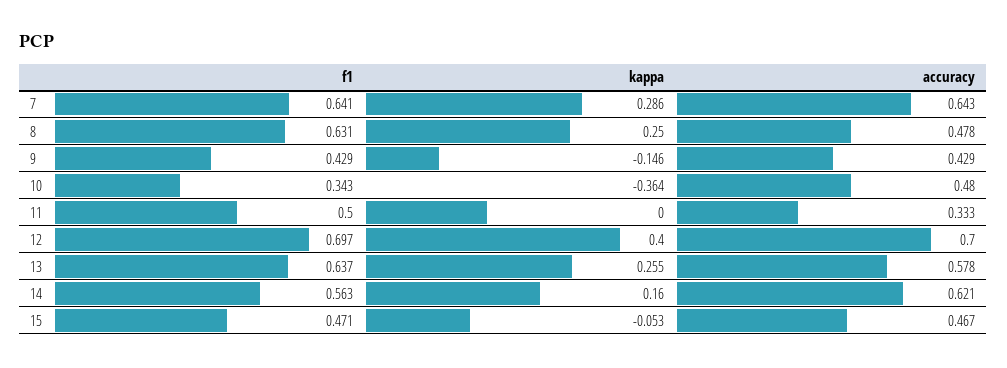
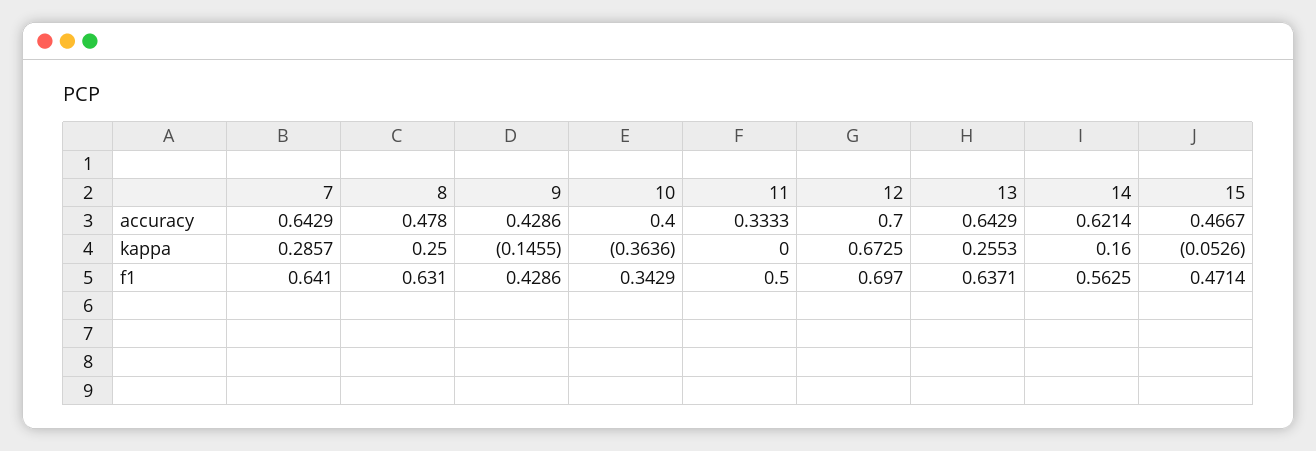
  {
    "f1": {
      "7": 0.641,
      "8": 0.631,
      "9": 0.4286,
      "10": 0.3429,
      "11": 0.5,
      "12": 0.697,
      "13": 0.6371,
      "14": 0.5625,
      "15": 0.4714
    },
    "kappa": {
      "7": 0.2857,
      "8": 0.25,
      "9": -0.1455,
      "10": -0.3636,
      "11": 0,
-     "12": 0.4,
+     "12": 0.6725,
      "13": 0.2553,
      "14": 0.16,
      "15": -0.0526
    },
    "accuracy": {
      "7": 0.6429,
      "8": 0.478,
      "9": 0.4286,
-     "10": 0.48,
+     "10": 0.4,
      "11": 0.3333,
      "12": 0.7,
-     "13": 0.578,
+     "13": 0.6429,
      "14": 0.6214,
      "15": 0.4667
    }
  }

